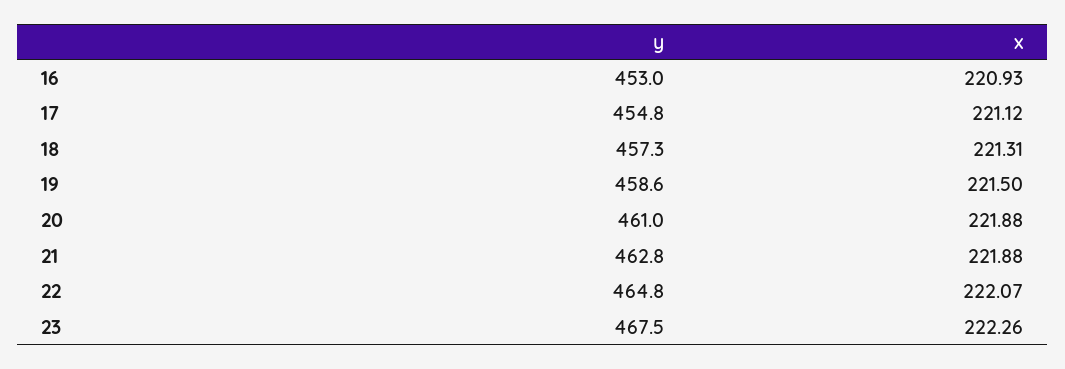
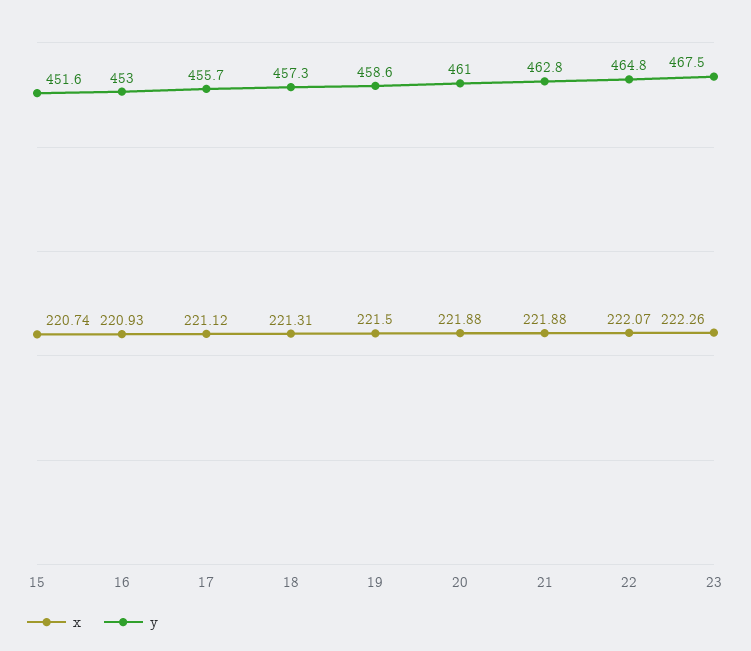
  {
    "y": {
      "16": 453,
-     "17": 454.8,
+     "17": 455.7,
      "18": 457.3,
      "19": 458.6,
      "20": 461,
      "21": 462.8,
      "22": 464.8,
-     "23": 467.5
+     "23": 467.5,
+     "15": 451.6
    },
    "x": {
      "16": 220.93,
      "17": 221.12,
      "18": 221.31,
      "19": 221.5,
      "20": 221.88,
      "21": 221.88,
      "22": 222.07,
-     "23": 222.26
+     "23": 222.26,
+     "15": 220.74
    }
  }

